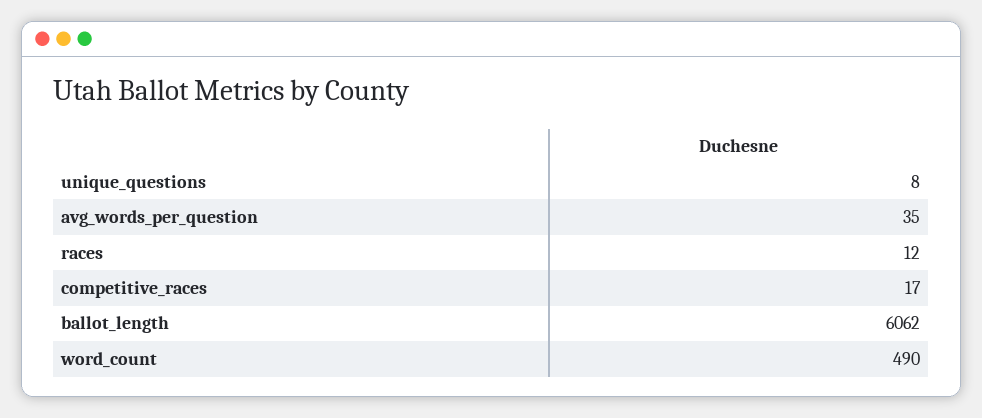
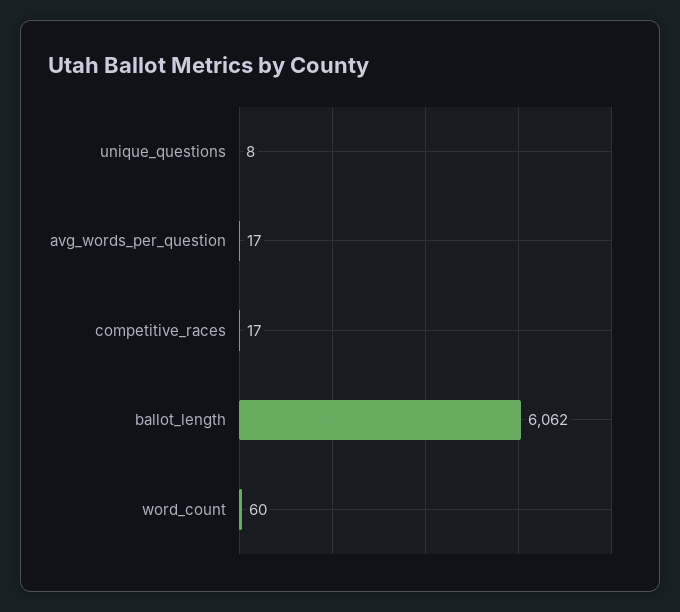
  {
    "unique_questions": 8,
-   "avg_words_per_question": 35,
+   "avg_words_per_question": 17,
-   "races": 12,
    "competitive_races": 17,
    "ballot_length": 6062,
-   "word_count": 490
+   "word_count": 60
  }

